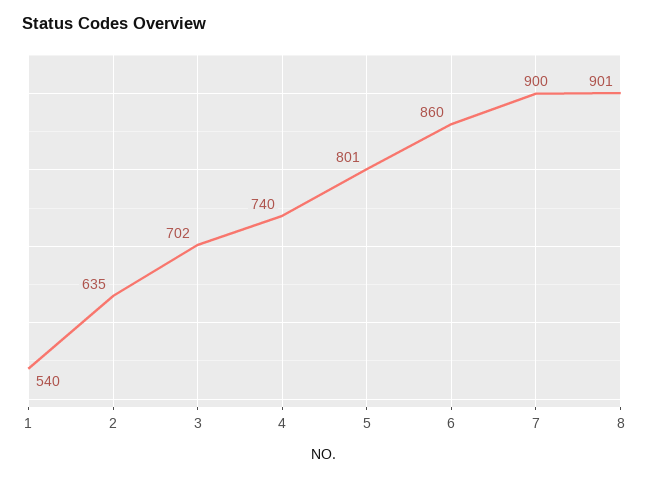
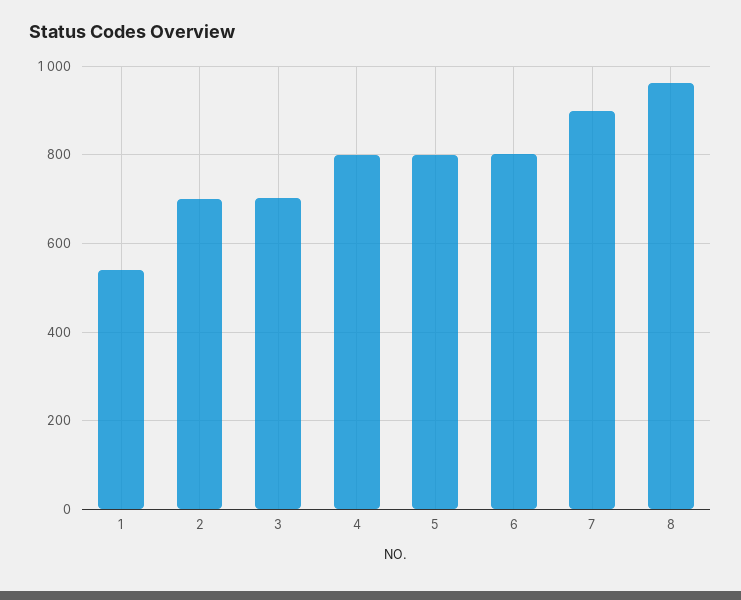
  {
    "1": 540,
-   "2": 635,
+   "2": 700,
    "3": 702,
-   "4": 740,
+   "4": 800,
    "5": 801,
-   "6": 860,
+   "6": 800,
    "7": 900,
-   "8": 901
+   "8": 960
  }

